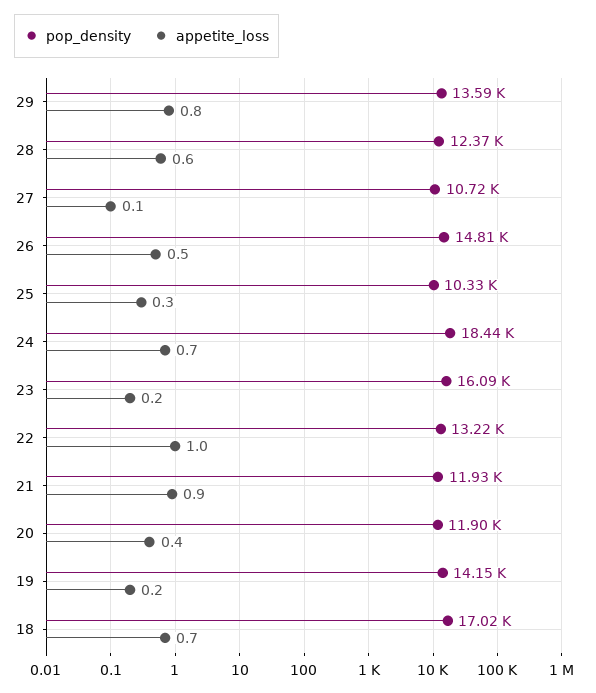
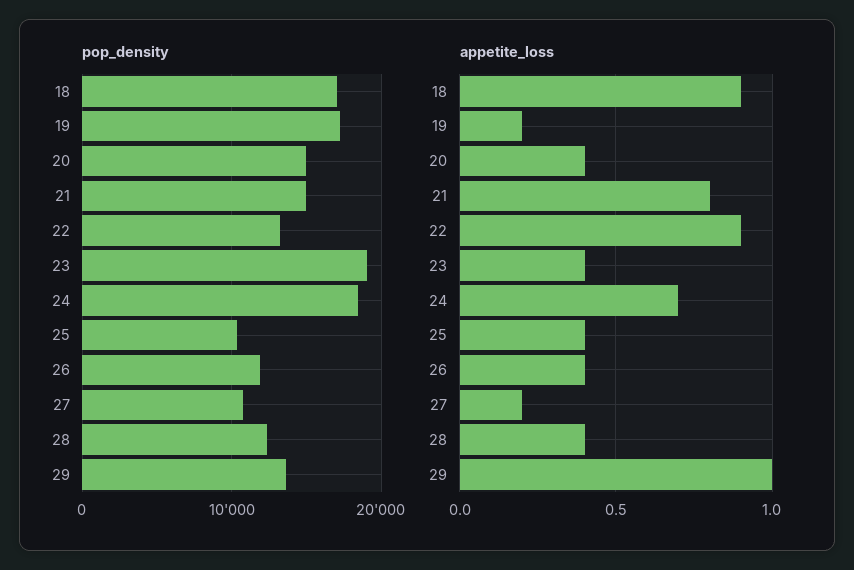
  {
    "pop_density": {
      "29": 13590,
      "28": 12370,
      "27": 10720,
-     "26": 14810,
+     "26": 12000,
      "25": 10330,
      "24": 18440,
-     "23": 16090,
+     "23": 19000,
      "22": 13220,
-     "21": 11930,
+     "21": 15000,
-     "20": 11900,
+     "20": 15000,
-     "19": 14150,
+     "19": 17000,
      "18": 17020
    },
    "appetite_loss": {
-     "29": 0.8,
+     "29": 1,
-     "28": 0.6,
+     "28": 0.4,
-     "27": 0.1,
+     "27": 0.2,
-     "26": 0.5,
+     "26": 0.4,
-     "25": 0.3,
+     "25": 0.4,
      "24": 0.7,
-     "23": 0.2,
+     "23": 0.4,
-     "22": 1,
+     "22": 0.9,
-     "21": 0.9,
+     "21": 0.8,
      "20": 0.4,
      "19": 0.2,
-     "18": 0.7
+     "18": 0.9
    }
  }

